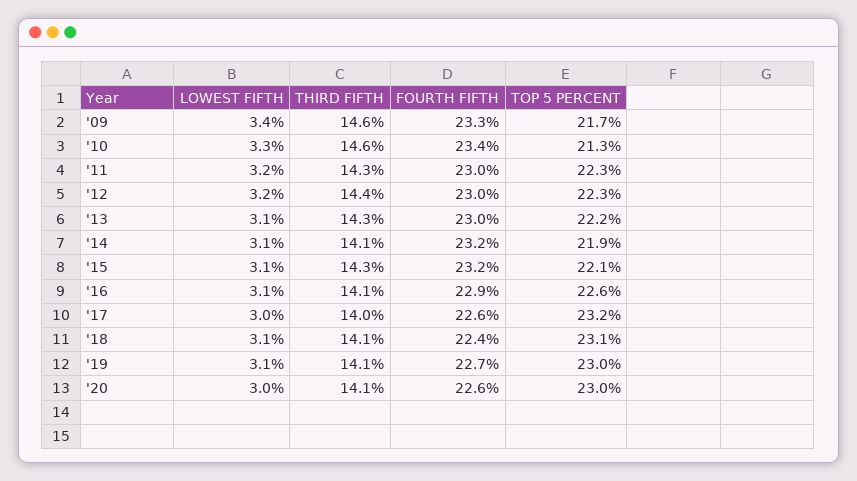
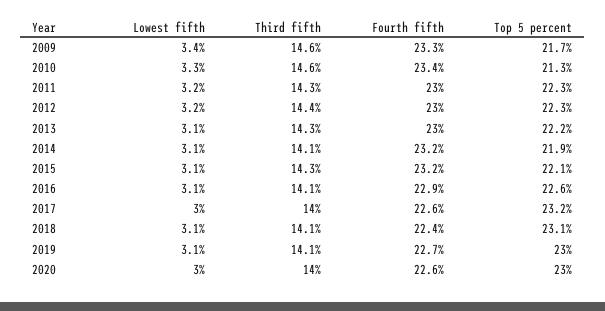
  {
    "LOWEST FIFTH": {
      "'09": 3.4,
      "'10": 3.3,
      "'11": 3.2,
      "'12": 3.2,
      "'13": 3.1,
      "'14": 3.1,
      "'15": 3.1,
      "'16": 3.1,
      "'17": 3,
      "'18": 3.1,
      "'19": 3.1,
      "'20": 3
    },
    "THIRD FIFTH": {
      "'09": 14.6,
      "'10": 14.6,
      "'11": 14.3,
      "'12": 14.4,
      "'13": 14.3,
      "'14": 14.1,
      "'15": 14.3,
      "'16": 14.1,
      "'17": 14,
      "'18": 14.1,
      "'19": 14.1,
-     "'20": 14.1
+     "'20": 14
    },
    "FOURTH FIFTH": {
      "'09": 23.3,
      "'10": 23.4,
      "'11": 23,
      "'12": 23,
      "'13": 23,
      "'14": 23.2,
      "'15": 23.2,
      "'16": 22.9,
      "'17": 22.6,
      "'18": 22.4,
      "'19": 22.7,
      "'20": 22.6
    },
    "TOP 5 PERCENT": {
      "'09": 21.7,
      "'10": 21.3,
      "'11": 22.3,
      "'12": 22.3,
      "'13": 22.2,
      "'14": 21.9,
      "'15": 22.1,
      "'16": 22.6,
      "'17": 23.2,
      "'18": 23.1,
      "'19": 23,
      "'20": 23
    }
  }

